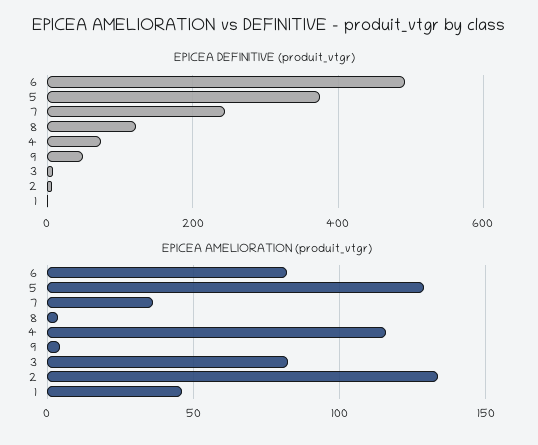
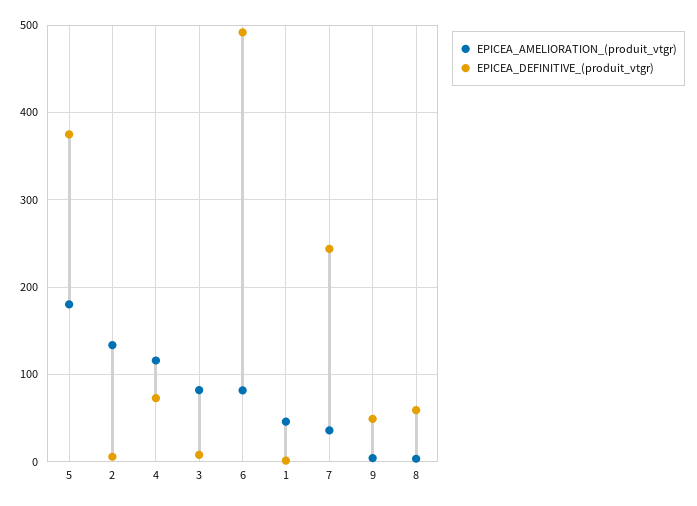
  {
    "EPICEA DEFINITIVE (produit_vtgr)": {
      "6": 490,
      "5": 370,
      "7": 240,
-     "8": 120,
+     "8": 60,
      "4": 70,
      "9": 50,
      "3": 10,
      "2": 10,
      "1": 0
    },
    "EPICEA AMELIORATION (produit_vtgr)": {
      "6": 80,
-     "5": 130,
+     "5": 180,
      "7": 35,
      "8": 5,
      "4": 115,
      "9": 5,
      "3": 80,
      "2": 135,
      "1": 45
    }
  }

